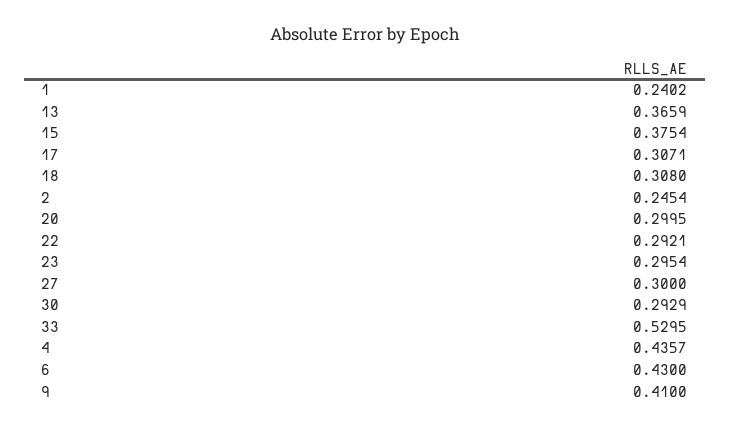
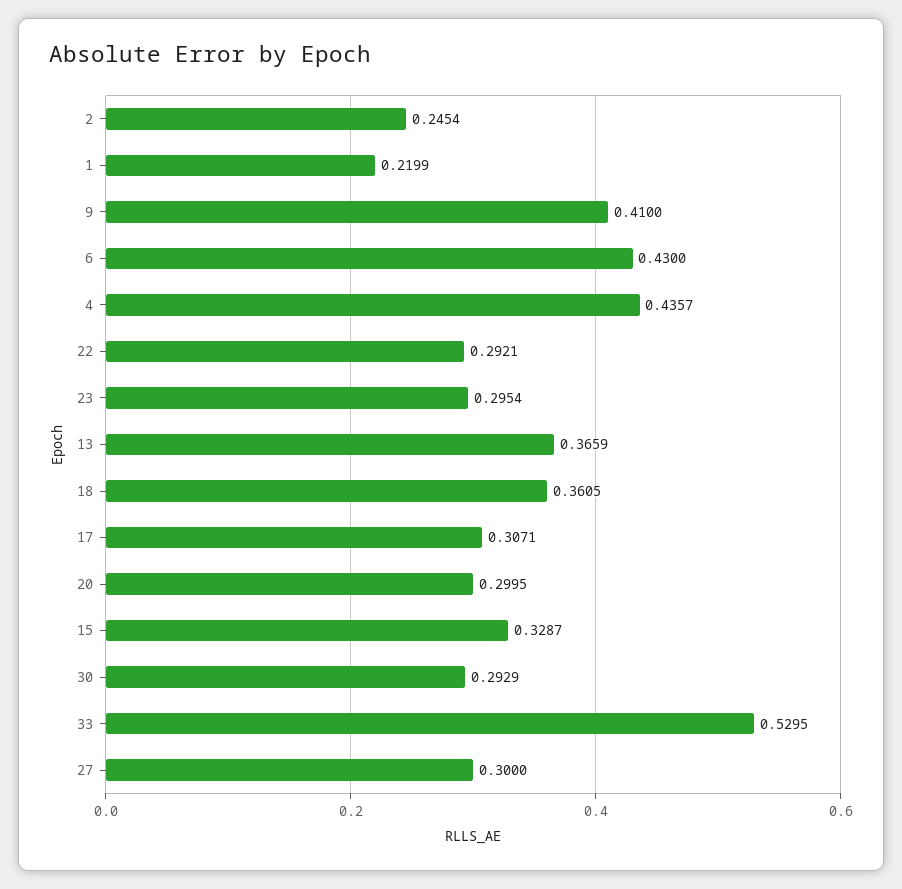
  {
-   "1": 0.2402,
+   "1": 0.2199,
    "13": 0.3659,
-   "15": 0.3754,
+   "15": 0.3287,
    "17": 0.3071,
-   "18": 0.308,
+   "18": 0.3605,
    "2": 0.2454,
    "20": 0.2995,
    "22": 0.2921,
    "23": 0.2954,
    "27": 0.3,
    "30": 0.2929,
    "33": 0.5295,
    "4": 0.4357,
    "6": 0.43,
    "9": 0.41
  }

